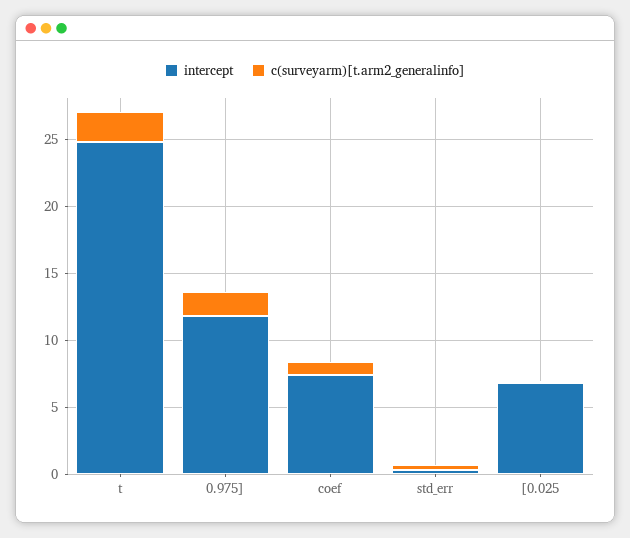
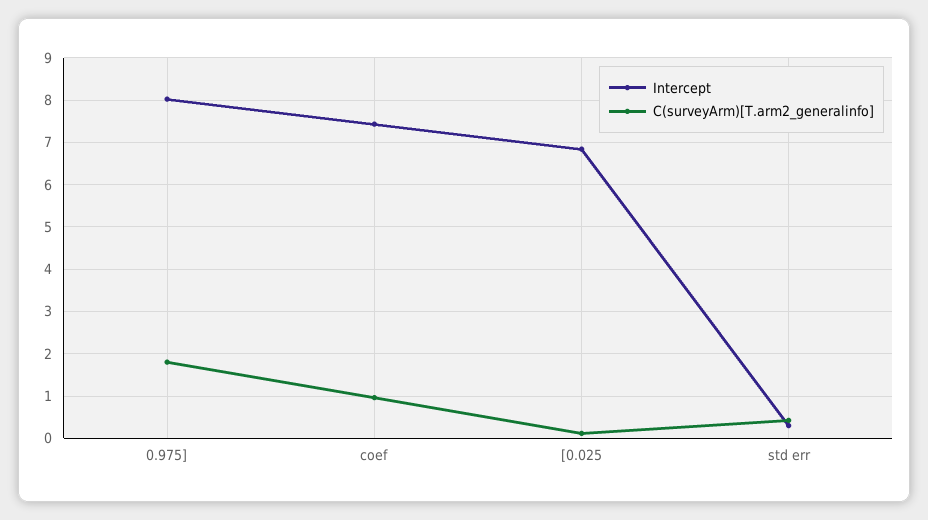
  {
    "intercept": {
-     "t": 25,
-     "0.975]": 12,
+     "0.975]": 8,
      "coef": 7.4,
      "std_err": 0.4,
      "[0.025": 6.8
    },
    "c(surveyarm)[t.arm2_generalinfo]": {
-     "t": 2,
      "0.975]": 1.8,
      "coef": 1,
      "std_err": 0.4,
      "[0.025": 0.2
    }
  }

